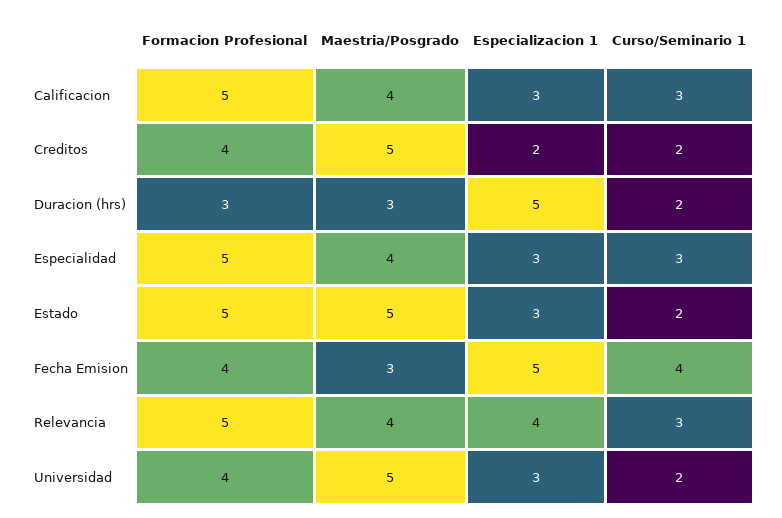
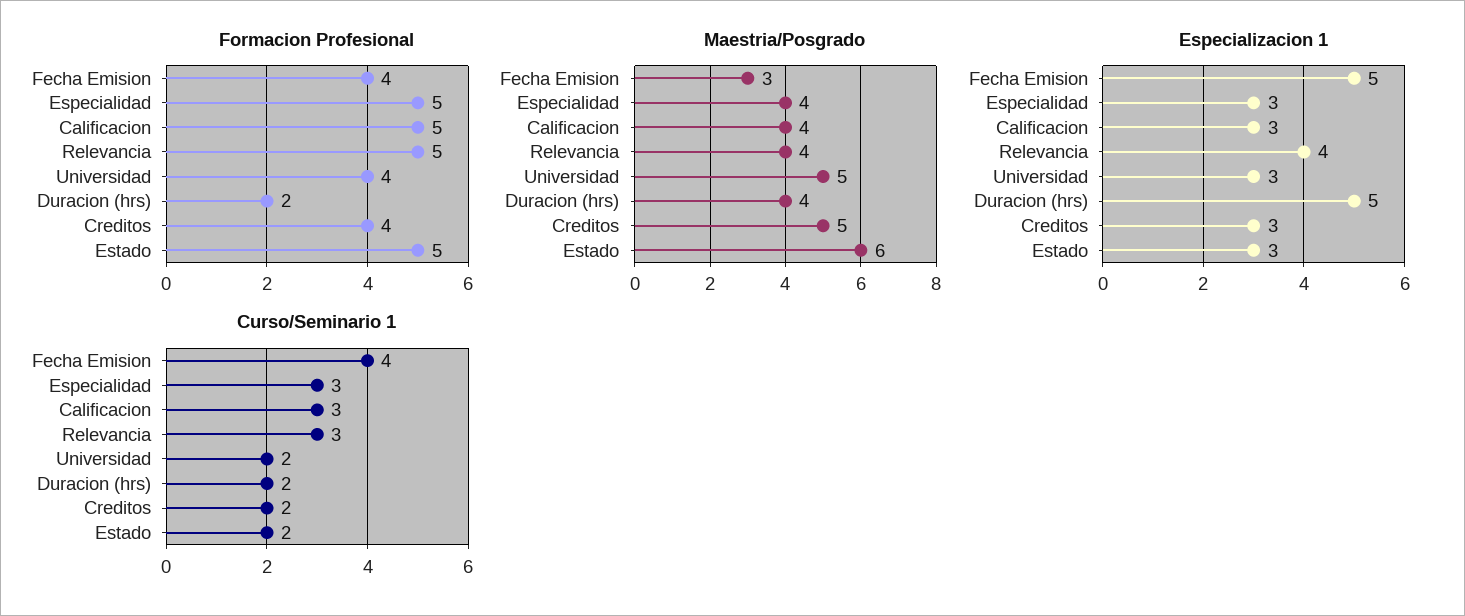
  {
    "Formacion Profesional": {
      "Calificacion": 5,
      "Creditos": 4,
-     "Duracion (hrs)": 3,
+     "Duracion (hrs)": 2,
      "Especialidad": 5,
      "Estado": 5,
      "Fecha Emision": 4,
      "Relevancia": 5,
      "Universidad": 4
    },
    "Maestria/Posgrado": {
      "Calificacion": 4,
      "Creditos": 5,
-     "Duracion (hrs)": 3,
+     "Duracion (hrs)": 4,
      "Especialidad": 4,
-     "Estado": 5,
+     "Estado": 6,
      "Fecha Emision": 3,
      "Relevancia": 4,
      "Universidad": 5
    },
    "Especializacion 1": {
      "Calificacion": 3,
-     "Creditos": 2,
+     "Creditos": 3,
      "Duracion (hrs)": 5,
      "Especialidad": 3,
      "Estado": 3,
      "Fecha Emision": 5,
      "Relevancia": 4,
      "Universidad": 3
    },
    "Curso/Seminario 1": {
      "Calificacion": 3,
      "Creditos": 2,
      "Duracion (hrs)": 2,
      "Especialidad": 3,
      "Estado": 2,
      "Fecha Emision": 4,
      "Relevancia": 3,
      "Universidad": 2
    }
  }

